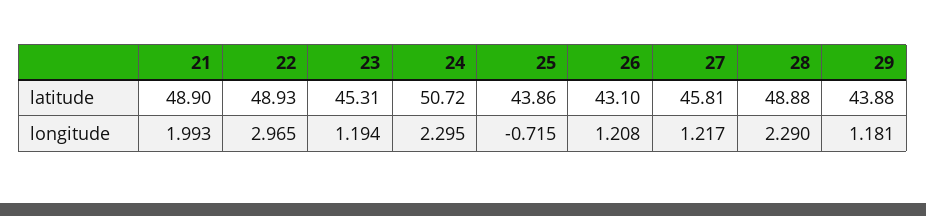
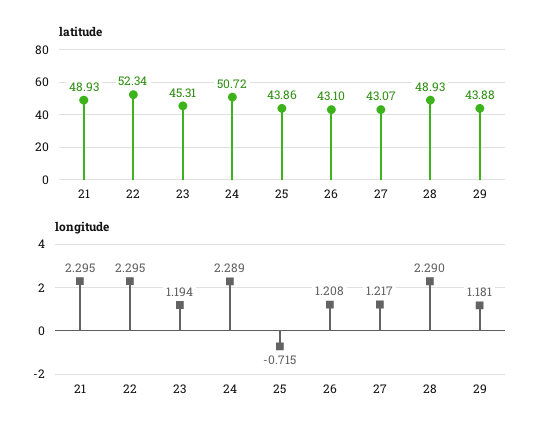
  {
    "latitude": {
-     "21": 48.9,
+     "21": 48.93,
-     "22": 48.93,
+     "22": 52.34,
      "23": 45.31,
      "24": 50.72,
      "25": 43.86,
      "26": 43.1,
-     "27": 45.81,
+     "27": 43.07,
-     "28": 48.88,
+     "28": 48.93,
      "29": 43.88
    },
    "longitude": {
-     "21": 1.993,
+     "21": 2.295,
-     "22": 2.965,
+     "22": 2.295,
      "23": 1.194,
-     "24": 2.295,
+     "24": 2.289,
      "25": -0.715,
      "26": 1.208,
      "27": 1.217,
      "28": 2.29,
      "29": 1.181
    }
  }

